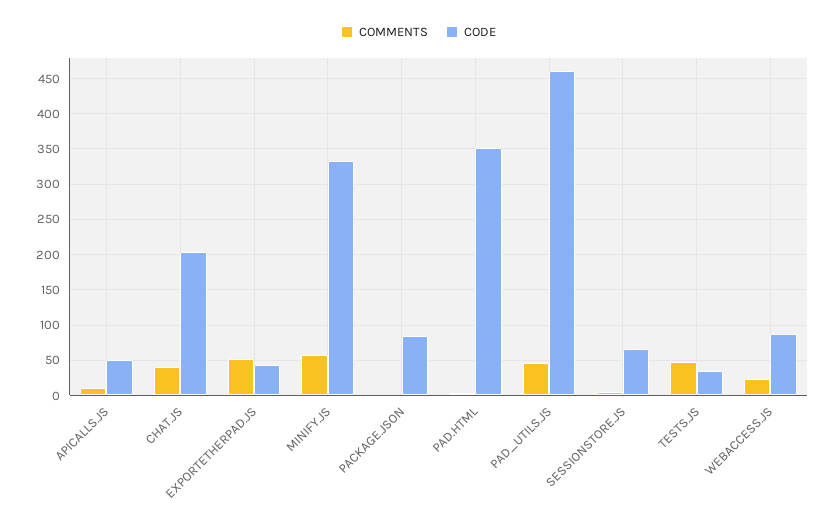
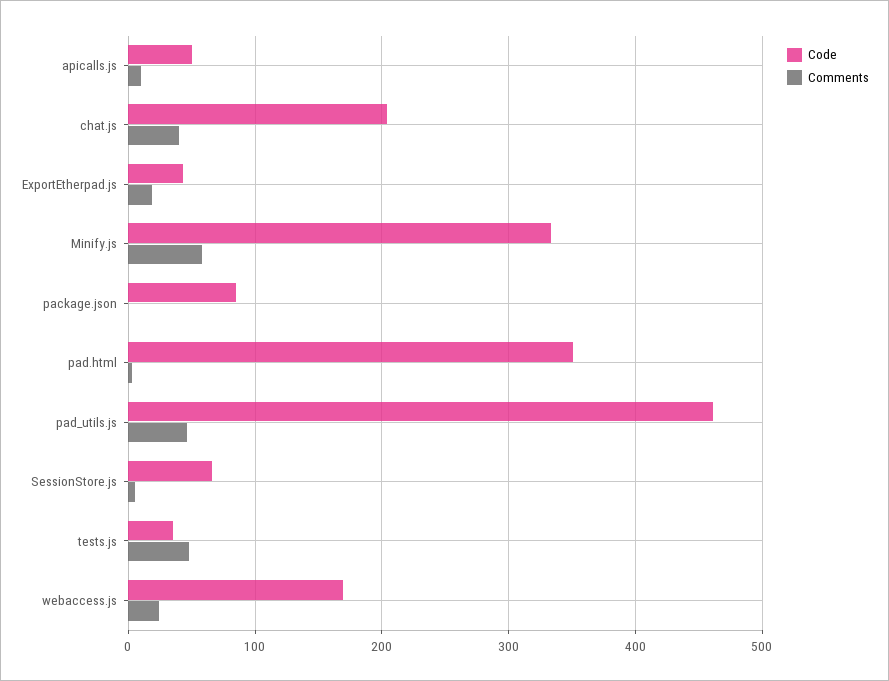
  {
    "COMMENTS": {
      "APICALLS.JS": 10,
      "CHAT.JS": 40,
-     "EXPORTETHERPAD.JS": 50,
+     "EXPORTETHERPAD.JS": 20,
      "MINIFY.JS": 60,
      "PACKAGE.JSON": 0,
      "PAD.HTML": 0,
      "PAD_UTILS.JS": 50,
      "SESSIONSTORE.JS": 10,
      "TESTS.JS": 50,
      "WEBACCESS.JS": 20
    },
    "CODE": {
      "APICALLS.JS": 50,
      "CHAT.JS": 200,
      "EXPORTETHERPAD.JS": 40,
      "MINIFY.JS": 330,
      "PACKAGE.JSON": 90,
      "PAD.HTML": 350,
      "PAD_UTILS.JS": 460,
      "SESSIONSTORE.JS": 70,
      "TESTS.JS": 40,
-     "WEBACCESS.JS": 90
+     "WEBACCESS.JS": 170
    }
  }

